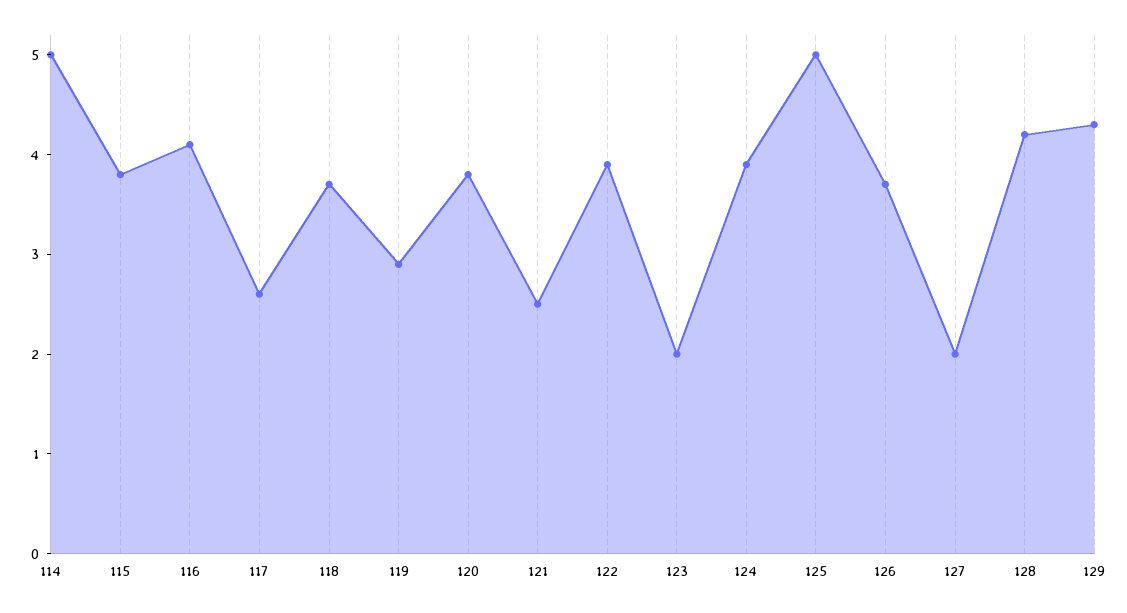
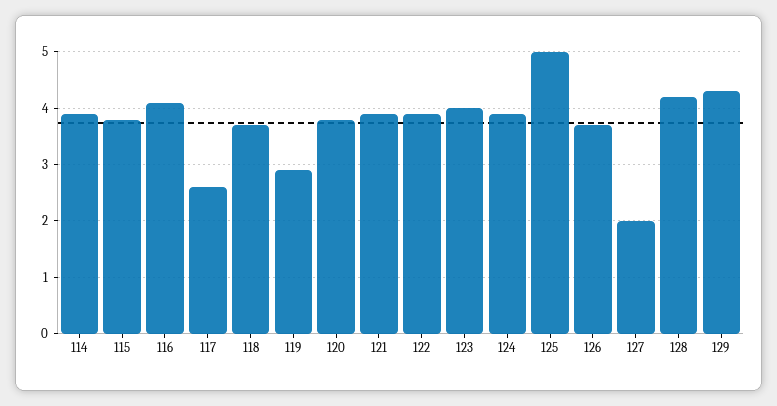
  {
-   "114": 5,
+   "114": 4,
    "115": 3.8,
    "116": 4.1,
    "117": 2.6,
    "118": 3.7,
    "119": 2.9,
    "120": 3.8,
-   "121": 2.5,
+   "121": 4,
    "122": 3.9,
-   "123": 2,
+   "123": 4,
    "124": 3.9,
    "125": 5,
    "126": 3.7,
    "127": 2,
    "128": 4.2,
    "129": 4.3
  }

